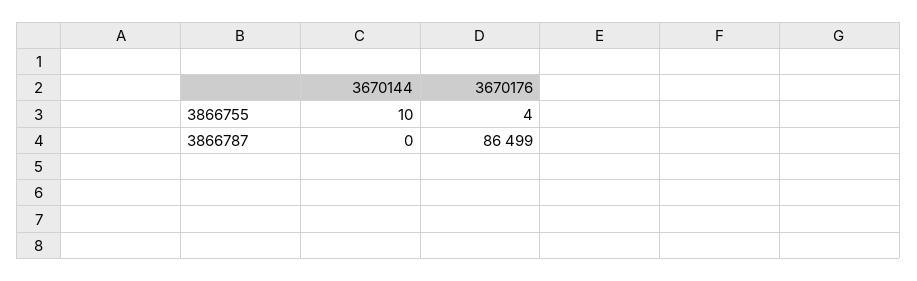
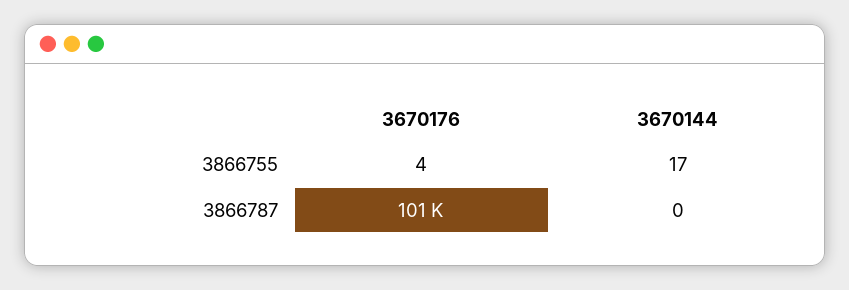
  {
    "3670144": {
-     "3866755": 10,
+     "3866755": 17,
      "3866787": 0
    },
    "3670176": {
      "3866755": 4,
-     "3866787": 86499
+     "3866787": 101000
    }
  }

